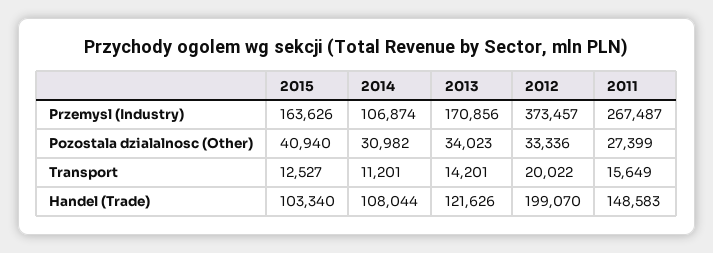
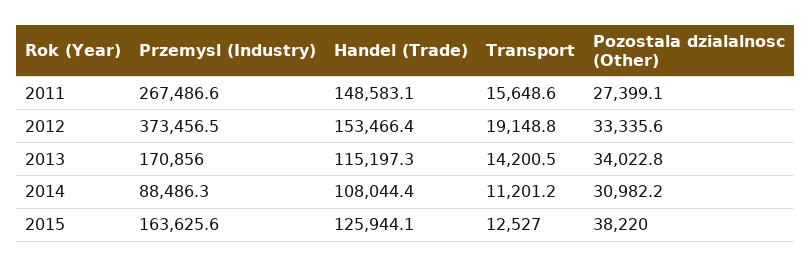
  {
    "2015": {
      "Przemysl (Industry)": 163625.6,
-     "Pozostala dzialalnosc (Other)": 40940,
+     "Pozostala dzialalnosc (Other)": 38220,
      "Transport": 12527,
-     "Handel (Trade)": 103340
+     "Handel (Trade)": 125944.1
    },
    "2014": {
-     "Przemysl (Industry)": 106874,
+     "Przemysl (Industry)": 88486.3,
      "Pozostala dzialalnosc (Other)": 30982.2,
      "Transport": 11201.2,
      "Handel (Trade)": 108044.4
    },
    "2013": {
      "Przemysl (Industry)": 170856,
      "Pozostala dzialalnosc (Other)": 34022.8,
      "Transport": 14200.5,
-     "Handel (Trade)": 121626
+     "Handel (Trade)": 115197.3
    },
    "2012": {
      "Przemysl (Industry)": 373456.5,
      "Pozostala dzialalnosc (Other)": 33335.6,
-     "Transport": 20022,
+     "Transport": 19148.8,
-     "Handel (Trade)": 199070
+     "Handel (Trade)": 153466.4
    },
    "2011": {
      "Przemysl (Industry)": 267486.6,
      "Pozostala dzialalnosc (Other)": 27399.1,
      "Transport": 15648.6,
      "Handel (Trade)": 148583.1
    }
  }

